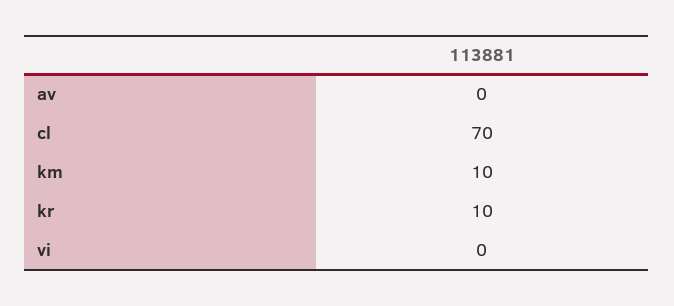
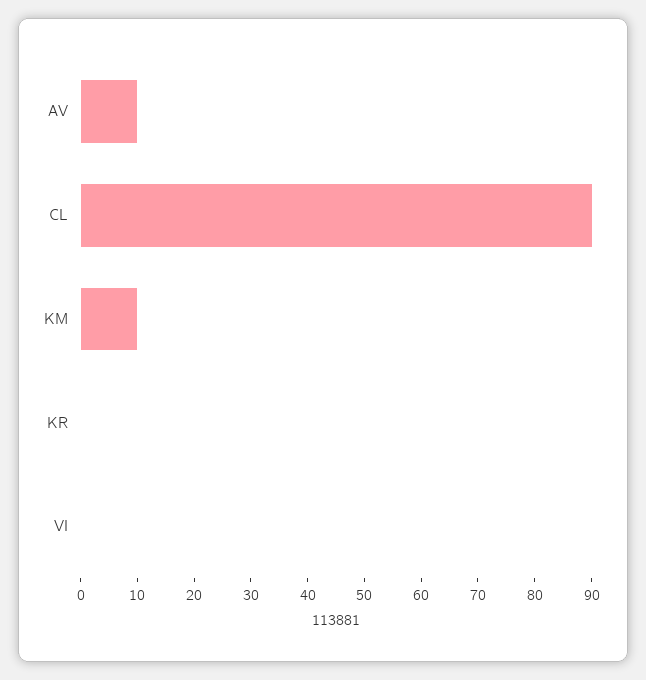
  {
-   "av": 0,
+   "av": 10,
-   "cl": 70,
+   "cl": 90,
    "km": 10,
-   "kr": 10,
+   "kr": 0,
    "vi": 0
  }

